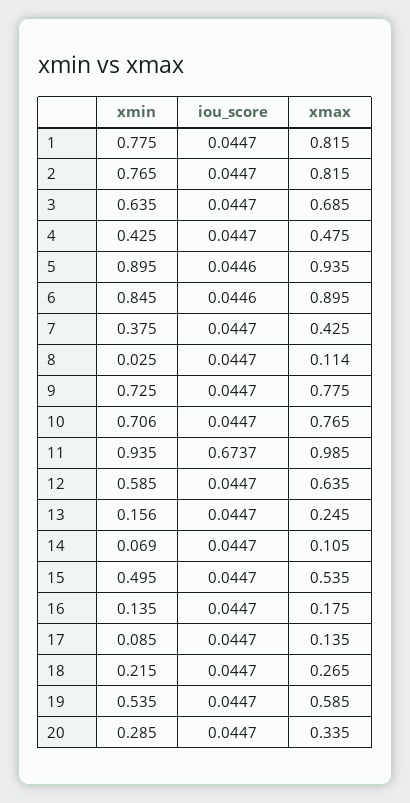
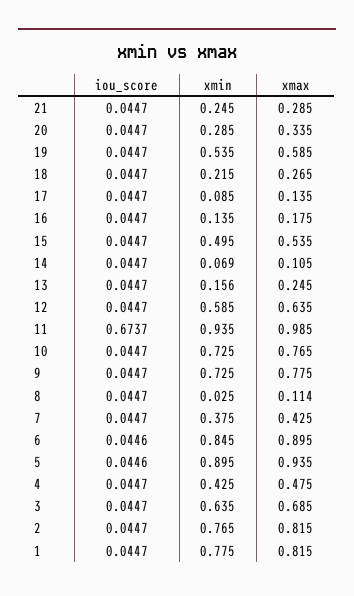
  {
    "xmin": {
      "1": 0.775,
      "2": 0.765,
      "3": 0.635,
      "4": 0.425,
      "5": 0.895,
      "6": 0.845,
      "7": 0.375,
      "8": 0.025,
      "9": 0.725,
-     "10": 0.706,
+     "10": 0.725,
      "11": 0.935,
      "12": 0.585,
      "13": 0.156,
      "14": 0.069,
      "15": 0.495,
      "16": 0.135,
      "17": 0.085,
      "18": 0.215,
      "19": 0.535,
-     "20": 0.285
+     "20": 0.285,
+     "21": 0.245
    },
    "iou_score": {
      "1": 0.0447,
      "2": 0.0447,
      "3": 0.0447,
      "4": 0.0447,
      "5": 0.0446,
      "6": 0.0446,
      "7": 0.0447,
      "8": 0.0447,
      "9": 0.0447,
      "10": 0.0447,
      "11": 0.6737,
      "12": 0.0447,
      "13": 0.0447,
      "14": 0.0447,
      "15": 0.0447,
      "16": 0.0447,
      "17": 0.0447,
      "18": 0.0447,
      "19": 0.0447,
-     "20": 0.0447
+     "20": 0.0447,
+     "21": 0.0447
    },
    "xmax": {
      "1": 0.815,
      "2": 0.815,
      "3": 0.685,
      "4": 0.475,
      "5": 0.935,
      "6": 0.895,
      "7": 0.425,
      "8": 0.114,
      "9": 0.775,
      "10": 0.765,
      "11": 0.985,
      "12": 0.635,
      "13": 0.245,
      "14": 0.105,
      "15": 0.535,
      "16": 0.175,
      "17": 0.135,
      "18": 0.265,
      "19": 0.585,
-     "20": 0.335
+     "20": 0.335,
+     "21": 0.285
    }
  }

